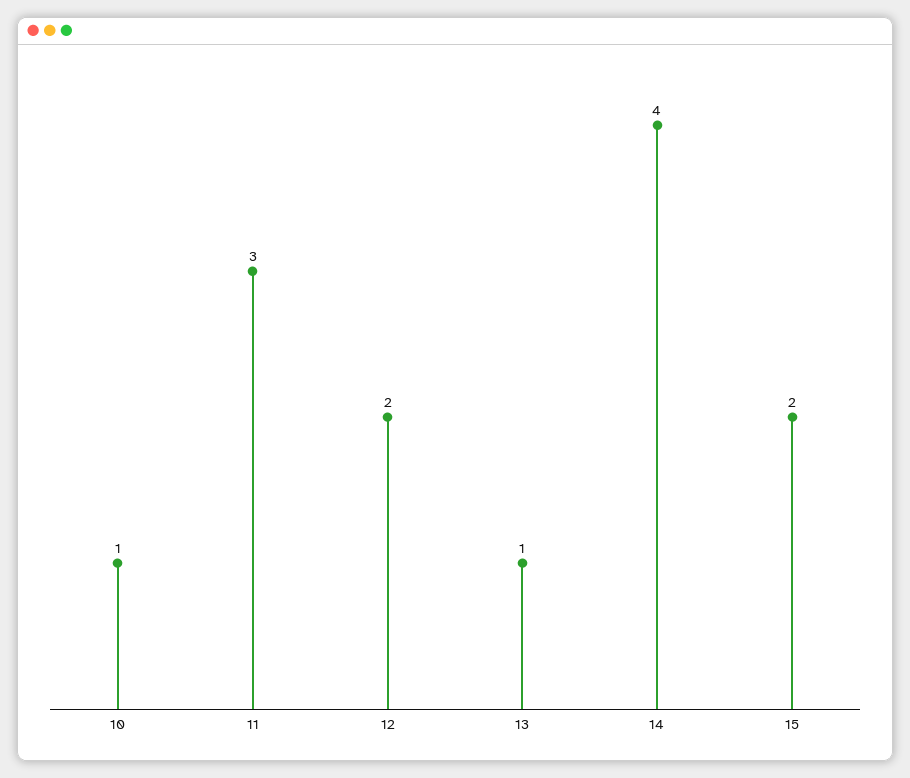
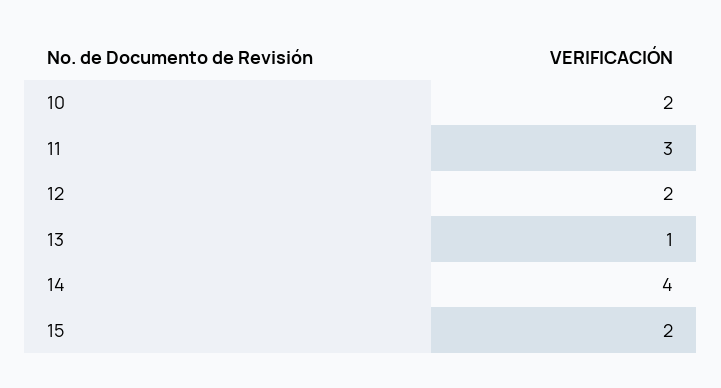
  {
-   "10": 1,
+   "10": 2,
    "11": 3,
    "12": 2,
    "13": 1,
    "14": 4,
    "15": 2
  }

